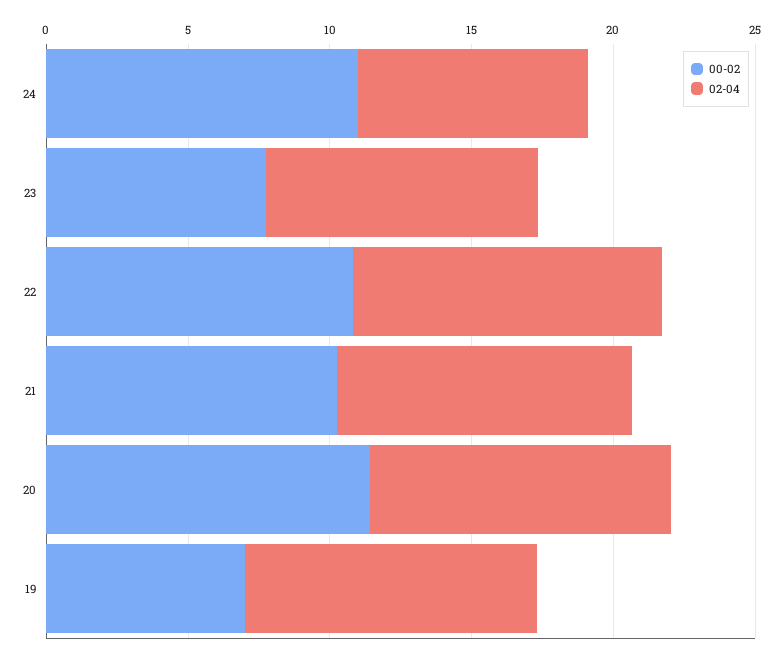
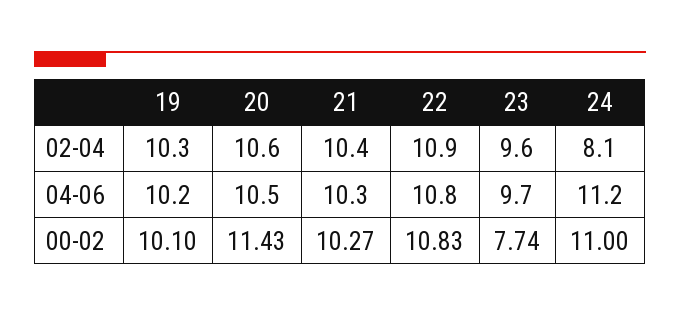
  {
    "00-02": {
      "24": 11,
      "23": 7.74,
      "22": 10.83,
      "21": 10.27,
      "20": 11.43,
-     "19": 7
+     "19": 10.1
    },
    "02-04": {
      "24": 8.1,
      "23": 9.6,
      "22": 10.9,
      "21": 10.4,
      "20": 10.6,
      "19": 10.3
-   }
+   },
+   "04-06": {
+     "19": 10.2,
+     "20": 10.5,
+     "21": 10.3,
+     "22": 10.8,
+     "23": 9.7,
+     "24": 11.2
+   }
  }

